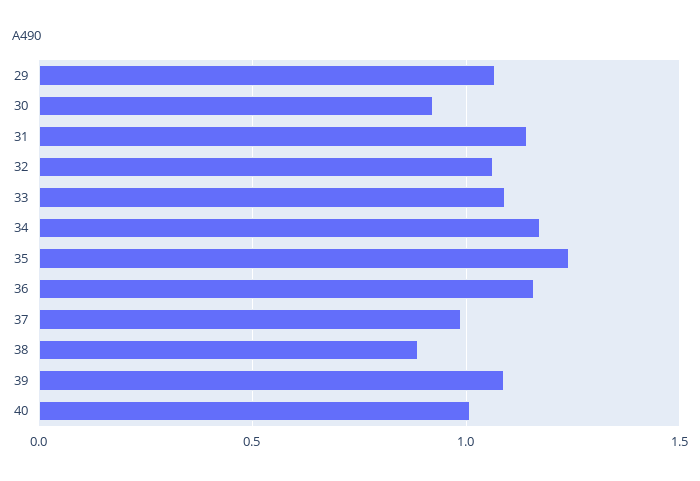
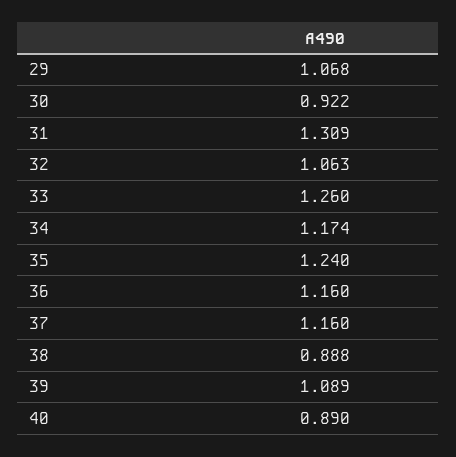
  {
    "29": 1.068,
    "30": 0.922,
-   "31": 1.15,
+   "31": 1.309,
    "32": 1.063,
-   "33": 1.1,
+   "33": 1.26,
    "34": 1.174,
    "35": 1.24,
    "36": 1.16,
-   "37": 1,
+   "37": 1.16,
    "38": 0.888,
    "39": 1.089,
-   "40": 1
+   "40": 0.89
  }

